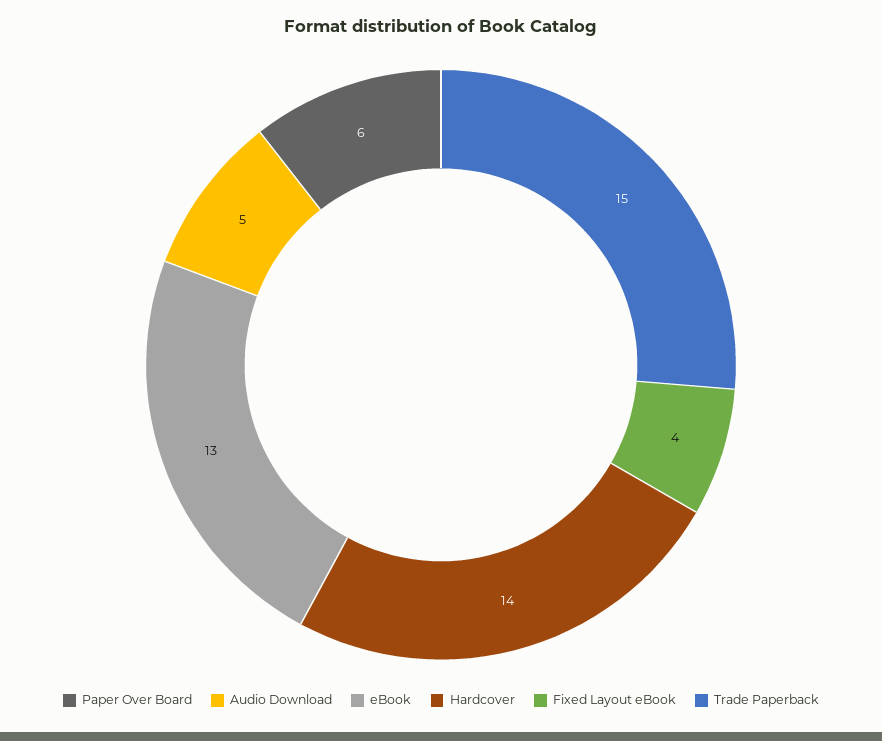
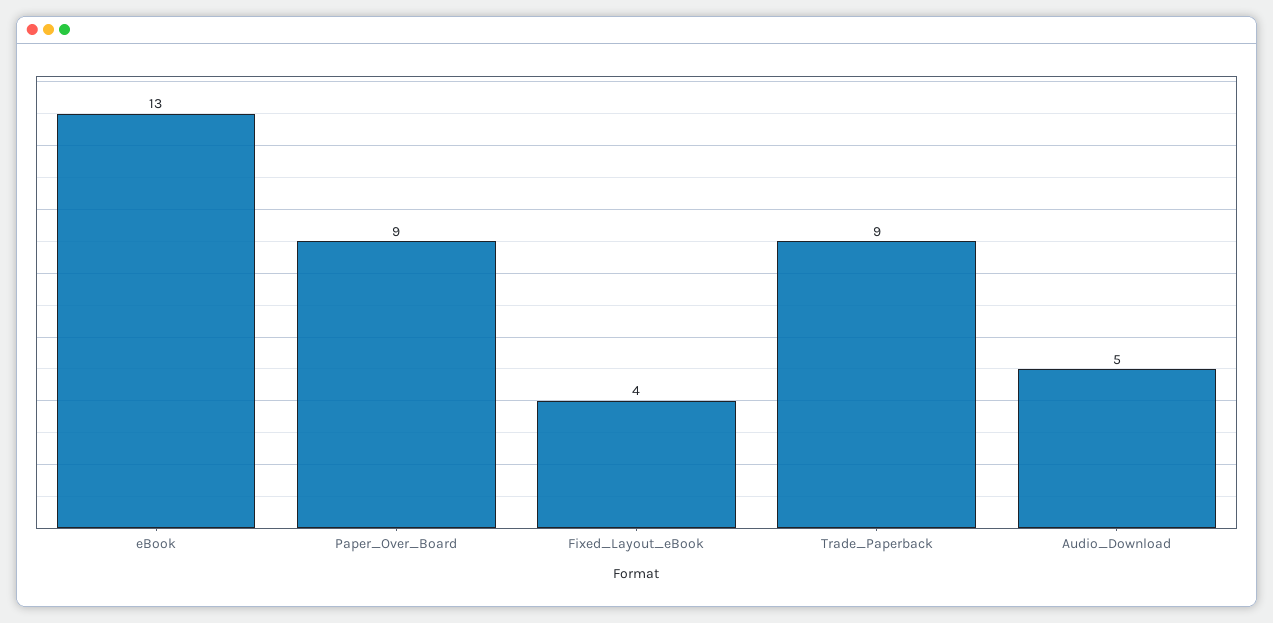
  {
-   "Paper Over Board": 6,
+   "Paper Over Board": 9,
    "Audio Download": 5,
    "eBook": 13,
-   "Hardcover": 14,
    "Fixed Layout eBook": 4,
-   "Trade Paperback": 15
+   "Trade Paperback": 9
  }

